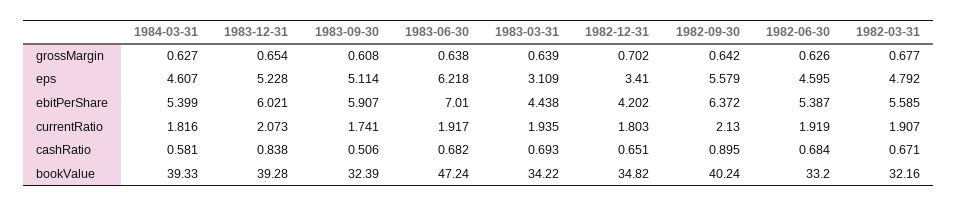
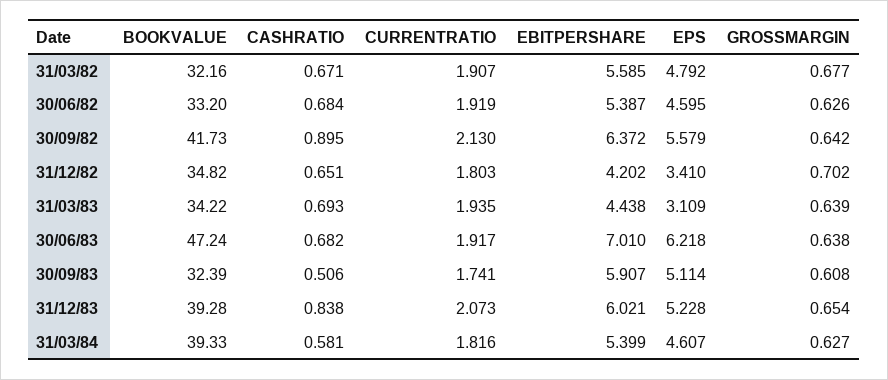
  {
    "1984-03-31": {
      "grossMargin": 0.627,
      "eps": 4.607,
      "ebitPerShare": 5.399,
      "currentRatio": 1.816,
      "cashRatio": 0.581,
      "bookValue": 39.33
    },
    "1983-12-31": {
      "grossMargin": 0.654,
      "eps": 5.228,
      "ebitPerShare": 6.021,
      "currentRatio": 2.073,
      "cashRatio": 0.838,
      "bookValue": 39.28
    },
    "1983-09-30": {
      "grossMargin": 0.608,
      "eps": 5.114,
      "ebitPerShare": 5.907,
      "currentRatio": 1.741,
      "cashRatio": 0.506,
      "bookValue": 32.39
    },
    "1983-06-30": {
      "grossMargin": 0.638,
      "eps": 6.218,
      "ebitPerShare": 7.01,
      "currentRatio": 1.917,
      "cashRatio": 0.682,
      "bookValue": 47.24
    },
    "1983-03-31": {
      "grossMargin": 0.639,
      "eps": 3.109,
      "ebitPerShare": 4.438,
      "currentRatio": 1.935,
      "cashRatio": 0.693,
      "bookValue": 34.22
    },
    "1982-12-31": {
      "grossMargin": 0.702,
      "eps": 3.41,
      "ebitPerShare": 4.202,
      "currentRatio": 1.803,
      "cashRatio": 0.651,
      "bookValue": 34.82
    },
    "1982-09-30": {
      "grossMargin": 0.642,
      "eps": 5.579,
      "ebitPerShare": 6.372,
      "currentRatio": 2.13,
      "cashRatio": 0.895,
-     "bookValue": 40.24
+     "bookValue": 41.73
    },
    "1982-06-30": {
      "grossMargin": 0.626,
      "eps": 4.595,
      "ebitPerShare": 5.387,
      "currentRatio": 1.919,
      "cashRatio": 0.684,
      "bookValue": 33.2
    },
    "1982-03-31": {
      "grossMargin": 0.677,
      "eps": 4.792,
      "ebitPerShare": 5.585,
      "currentRatio": 1.907,
      "cashRatio": 0.671,
      "bookValue": 32.16
    }
  }

